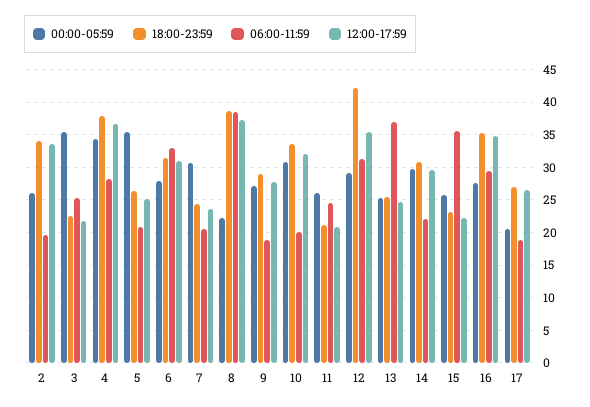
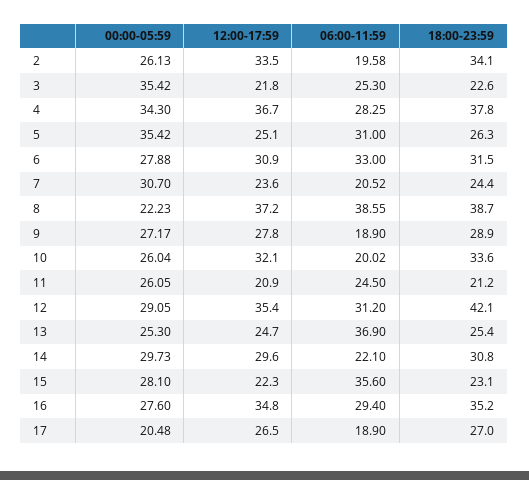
  {
    "00:00-05:59": {
      "2": 26.13,
      "3": 35.42,
      "4": 34.3,
      "5": 35.42,
      "6": 27.88,
      "7": 30.7,
      "8": 22.23,
      "9": 27.17,
-     "10": 31,
+     "10": 26.04,
      "11": 26.05,
      "12": 29.05,
      "13": 25.3,
      "14": 29.73,
-     "15": 26,
+     "15": 28.1,
      "16": 27.6,
      "17": 20.48
    },
    "18:00-23:59": {
      "2": 34.1,
      "3": 22.6,
      "4": 37.8,
      "5": 26.3,
      "6": 31.5,
      "7": 24.4,
      "8": 38.7,
      "9": 28.9,
      "10": 33.6,
      "11": 21.2,
      "12": 42.1,
      "13": 25.4,
      "14": 30.8,
      "15": 23.1,
      "16": 35.2,
      "17": 27
    },
    "06:00-11:59": {
      "2": 19.58,
      "3": 25.3,
      "4": 28.25,
-     "5": 21,
+     "5": 31,
      "6": 33,
      "7": 20.52,
      "8": 38.55,
      "9": 18.9,
      "10": 20.02,
      "11": 24.5,
      "12": 31.2,
      "13": 36.9,
      "14": 22.1,
      "15": 35.6,
      "16": 29.4,
      "17": 18.9
    },
    "12:00-17:59": {
      "2": 33.5,
      "3": 21.8,
      "4": 36.7,
      "5": 25.1,
      "6": 30.9,
      "7": 23.6,
      "8": 37.2,
      "9": 27.8,
      "10": 32.1,
      "11": 20.9,
      "12": 35.4,
      "13": 24.7,
      "14": 29.6,
      "15": 22.3,
      "16": 34.8,
      "17": 26.5
    }
  }

